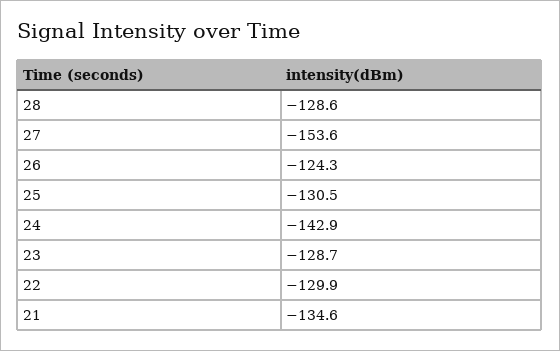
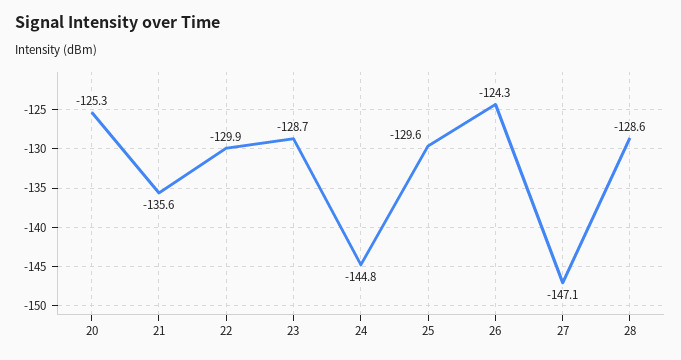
  {
    "28": -128.6,
-   "27": -153.6,
+   "27": -147.1,
    "26": -124.3,
-   "25": -130.5,
+   "25": -129.6,
-   "24": -142.9,
+   "24": -144.8,
    "23": -128.7,
    "22": -129.9,
-   "21": -134.6
+   "21": -135.6,
+   "20": -125.3
  }

